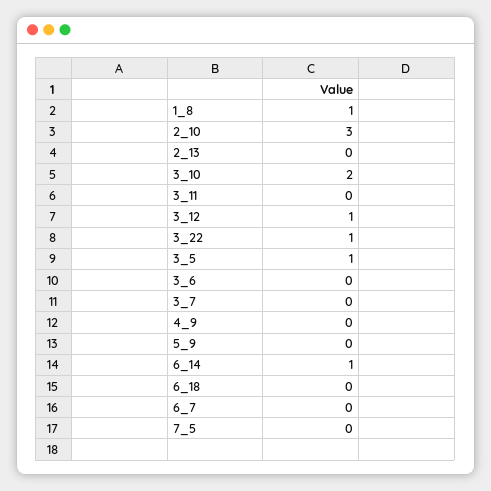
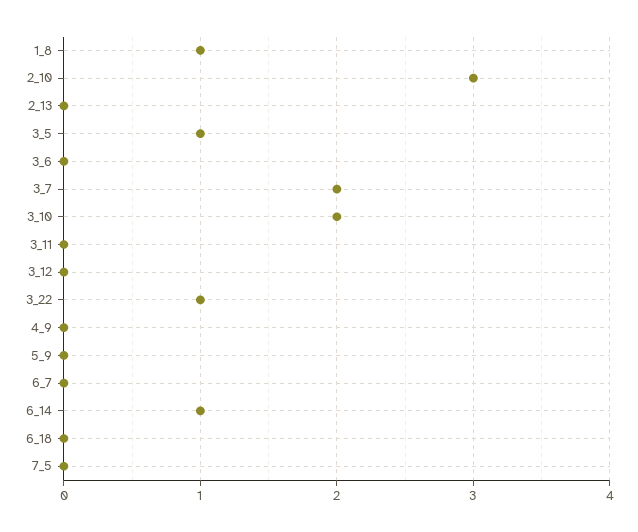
  {
    "1_8": 1,
    "2_10": 3,
    "2_13": 0,
    "3_10": 2,
    "3_11": 0,
-   "3_12": 1,
+   "3_12": 0,
    "3_22": 1,
    "3_5": 1,
    "3_6": 0,
-   "3_7": 0,
+   "3_7": 2,
    "4_9": 0,
    "5_9": 0,
    "6_14": 1,
    "6_18": 0,
    "6_7": 0,
    "7_5": 0
  }

